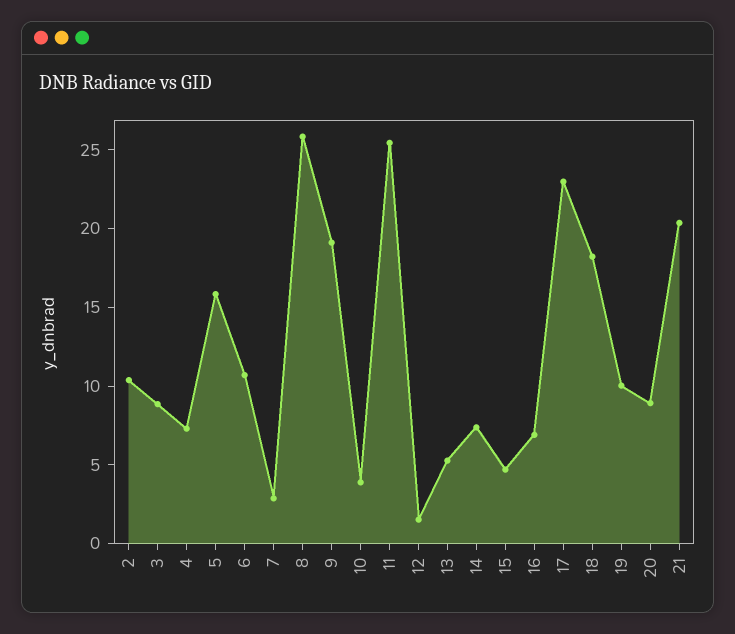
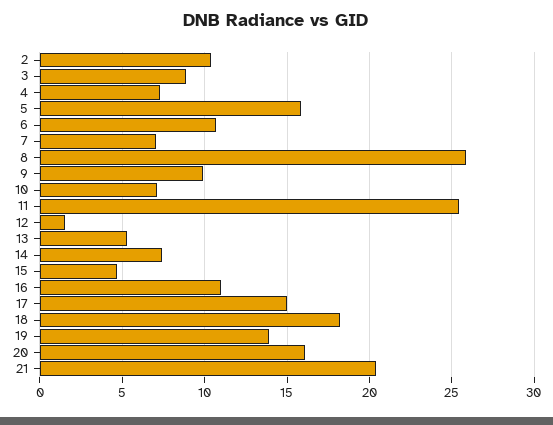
  {
    "2": 10.5,
    "3": 9,
    "4": 7.5,
    "5": 16,
    "6": 10.5,
-   "7": 3,
+   "7": 7,
    "8": 26,
-   "9": 19,
+   "9": 10,
-   "10": 4,
+   "10": 7,
    "11": 25.5,
    "12": 1.5,
    "13": 5.5,
    "14": 7.5,
    "15": 4.5,
-   "16": 7,
+   "16": 11,
-   "17": 23,
+   "17": 15,
    "18": 18,
-   "19": 10,
+   "19": 14,
-   "20": 9,
+   "20": 16,
    "21": 20.5
  }

